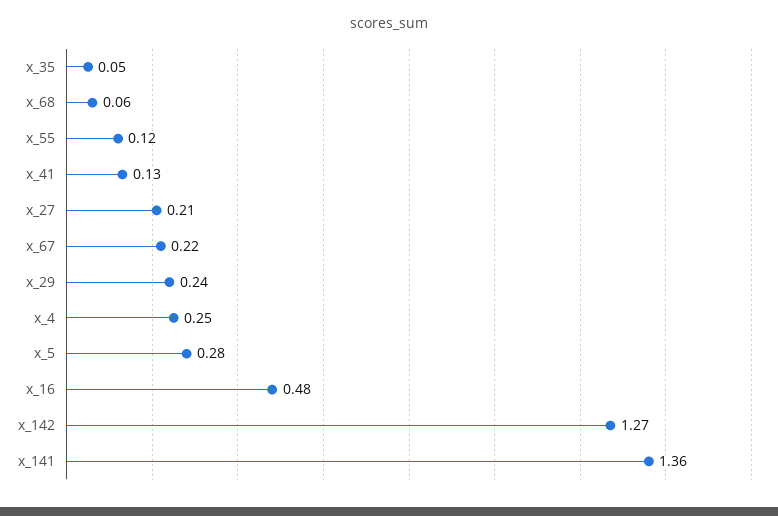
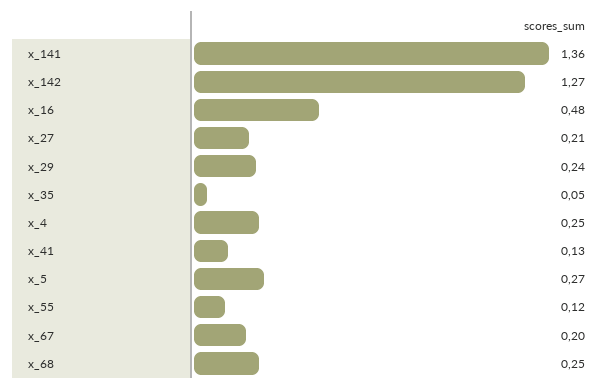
  {
    "x_35": 0.05,
-   "x_68": 0.06,
+   "x_68": 0.25,
    "x_55": 0.12,
    "x_41": 0.13,
    "x_27": 0.21,
-   "x_67": 0.22,
+   "x_67": 0.2,
    "x_29": 0.24,
    "x_4": 0.25,
-   "x_5": 0.28,
+   "x_5": 0.27,
    "x_16": 0.48,
    "x_142": 1.27,
    "x_141": 1.36
  }

